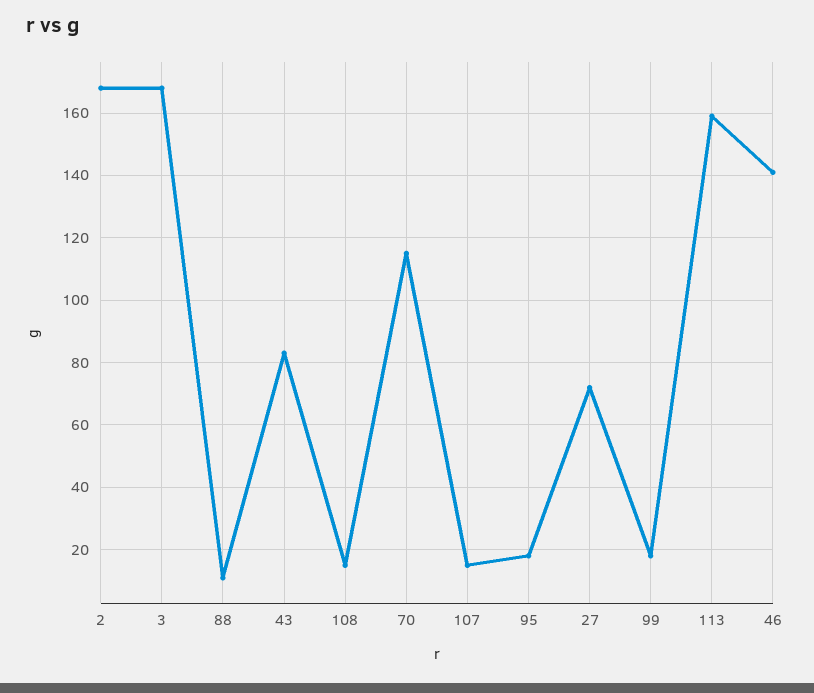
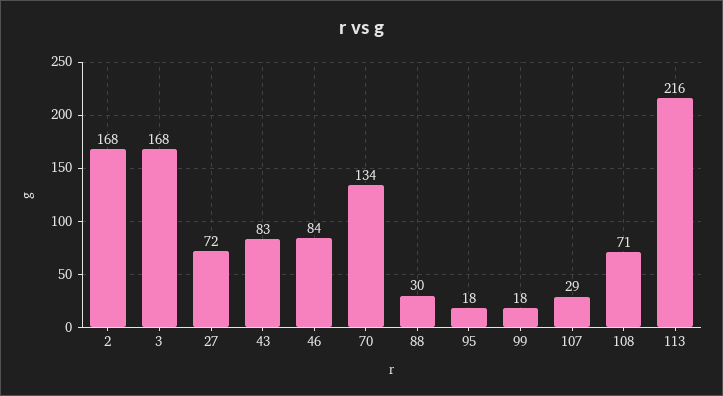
  {
    "2": 168,
    "3": 168,
-   "88": 10,
+   "88": 30,
    "43": 83,
-   "108": 15,
+   "108": 71,
-   "70": 115,
+   "70": 134,
-   "107": 15,
+   "107": 29,
    "95": 18,
    "27": 72,
    "99": 18,
-   "113": 160,
+   "113": 216,
-   "46": 140
+   "46": 84
  }

